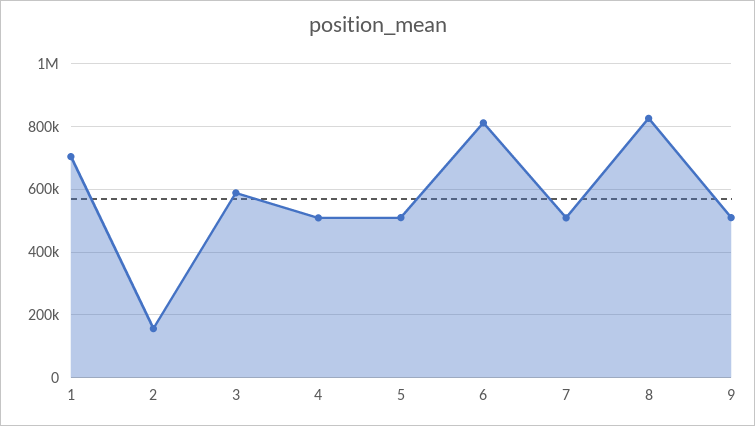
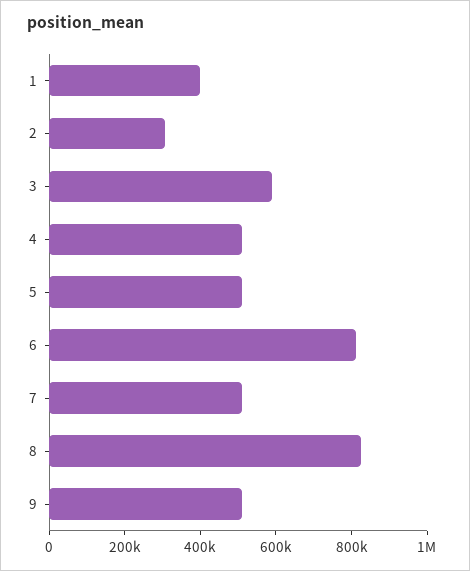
  {
-   "1": 700000,
+   "1": 400000,
-   "2": 160000,
+   "2": 300000,
    "3": 580000,
    "4": 500000,
    "5": 500000,
    "6": 820000,
    "7": 500000,
    "8": 820000,
    "9": 500000
  }

